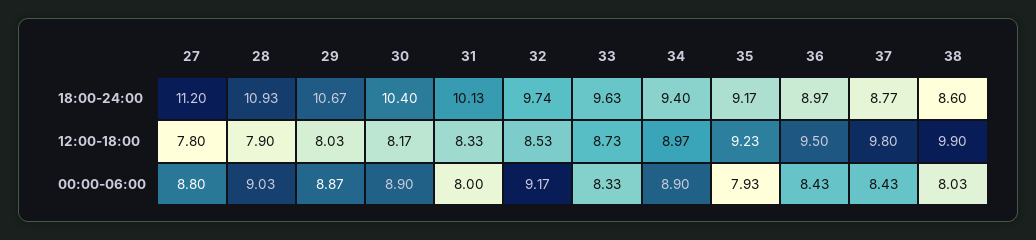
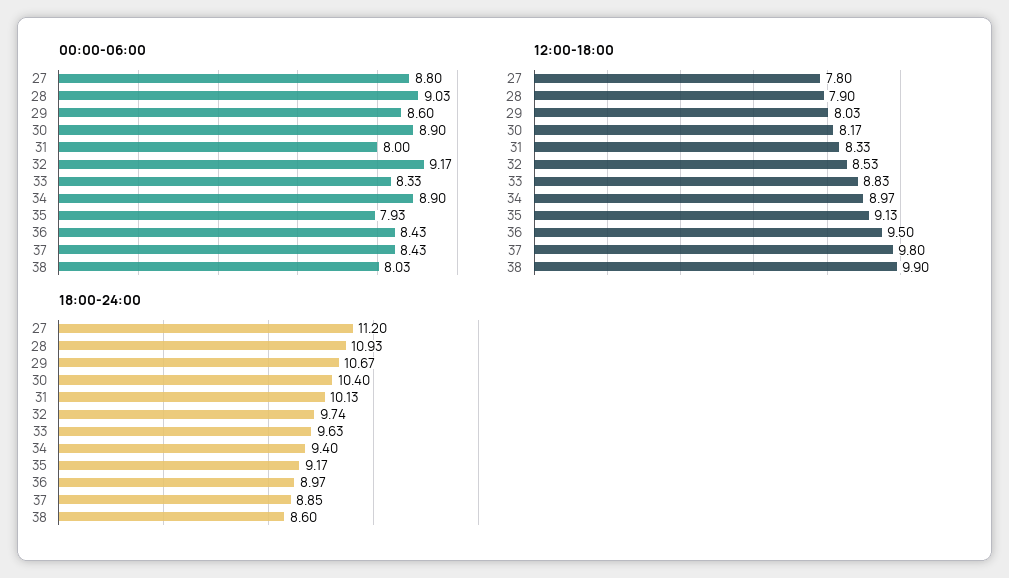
  {
    "18:00-24:00": {
      "27": 11.2,
      "28": 10.93,
      "29": 10.67,
      "30": 10.4,
      "31": 10.13,
      "32": 9.74,
      "33": 9.63,
      "34": 9.4,
      "35": 9.17,
      "36": 8.97,
-     "37": 8.77,
+     "37": 8.85,
      "38": 8.6
    },
    "12:00-18:00": {
      "27": 7.8,
      "28": 7.9,
      "29": 8.03,
      "30": 8.17,
      "31": 8.33,
      "32": 8.53,
-     "33": 8.73,
+     "33": 8.83,
      "34": 8.97,
-     "35": 9.23,
+     "35": 9.13,
      "36": 9.5,
      "37": 9.8,
      "38": 9.9
    },
    "00:00-06:00": {
      "27": 8.8,
      "28": 9.03,
-     "29": 8.87,
+     "29": 8.6,
      "30": 8.9,
      "31": 8,
      "32": 9.17,
      "33": 8.33,
      "34": 8.9,
      "35": 7.93,
      "36": 8.43,
      "37": 8.43,
      "38": 8.03
    }
  }

